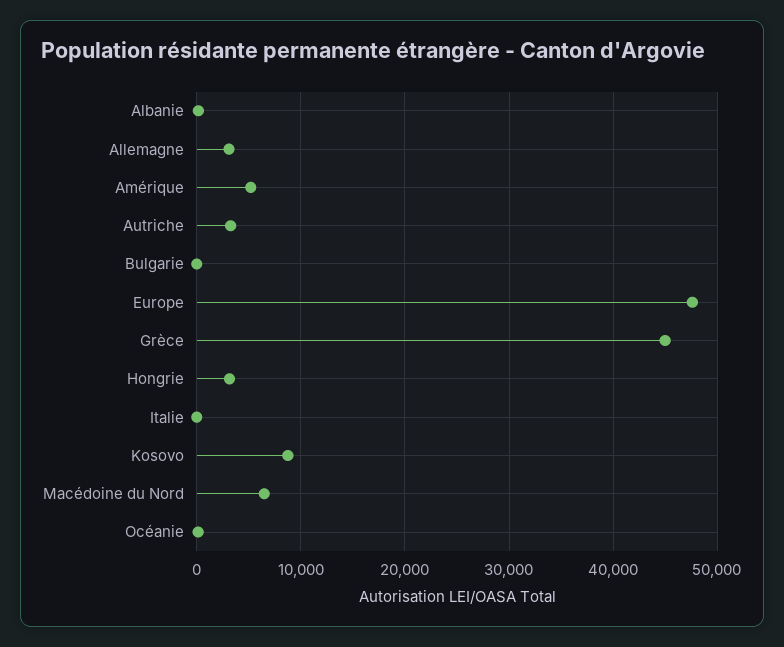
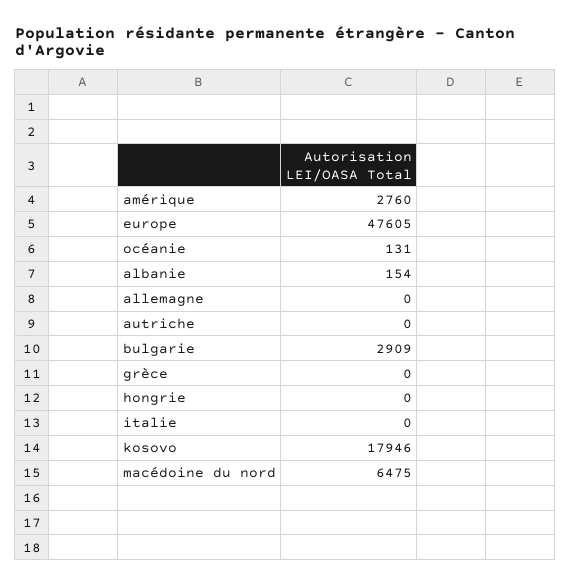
  {
    "Albanie": 154,
-   "Allemagne": 3000,
+   "Allemagne": 0,
-   "Amérique": 5000,
+   "Amérique": 2760,
-   "Autriche": 3000,
+   "Autriche": 0,
-   "Bulgarie": 0,
+   "Bulgarie": 2909,
    "Europe": 47605,
-   "Grèce": 45000,
+   "Grèce": 0,
-   "Hongrie": 3000,
+   "Hongrie": 0,
    "Italie": 0,
-   "Kosovo": 9000,
+   "Kosovo": 17946,
    "Macédoine du Nord": 6475,
    "Océanie": 131
  }

